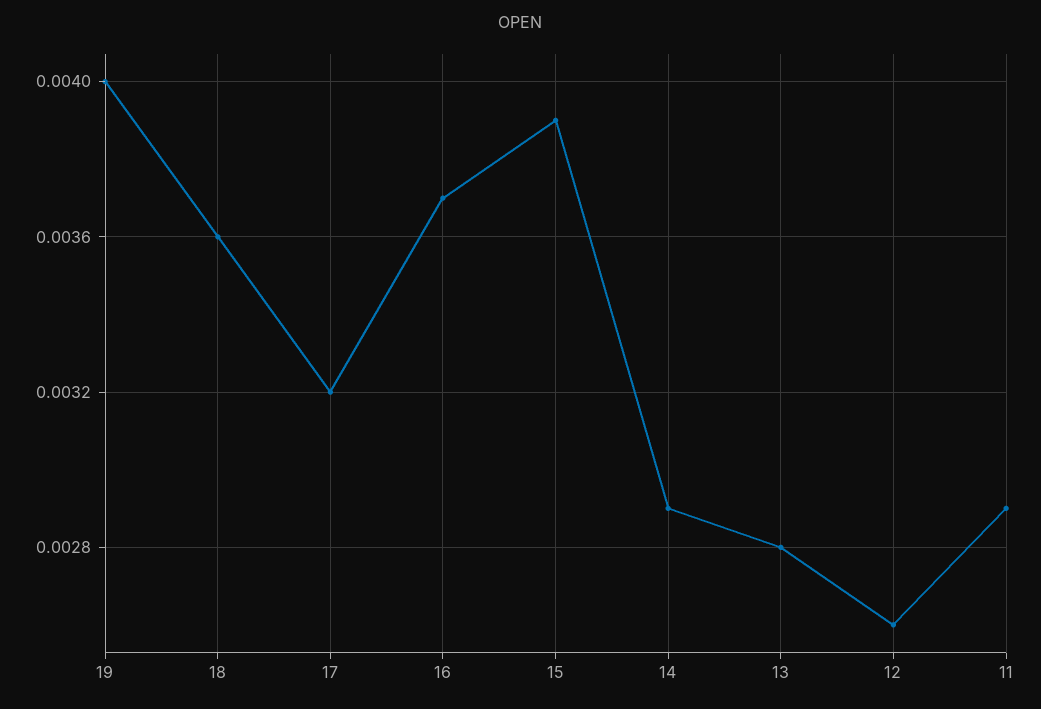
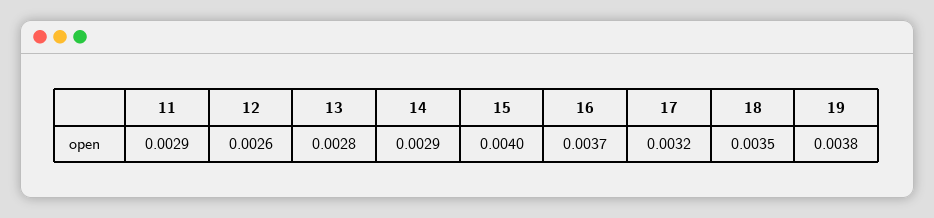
  {
-   "19": 0.004,
+   "19": 0.0038,
-   "18": 0.0036,
+   "18": 0.0035,
    "17": 0.0032,
    "16": 0.0037,
-   "15": 0.0039,
+   "15": 0.004,
    "14": 0.0029,
    "13": 0.0028,
    "12": 0.0026,
    "11": 0.0029
  }

